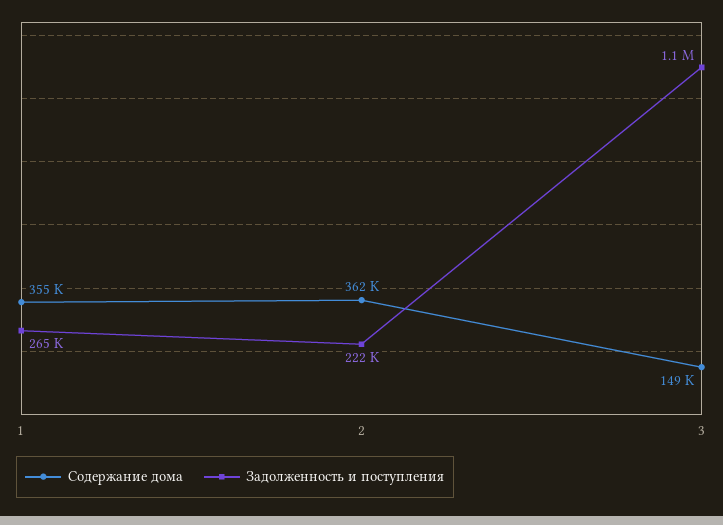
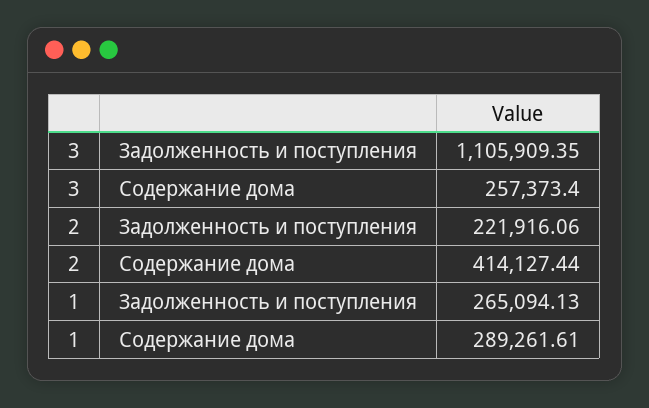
  {
    "Содержание дома": {
-     "1": 355000,
+     "1": 289261.61,
-     "2": 362000,
+     "2": 414127.44,
-     "3": 149000
+     "3": 257373.4
    },
    "Задолженность и поступления": {
      "1": 265094.13,
      "2": 221916.06,
      "3": 1105909.35
    }
  }

